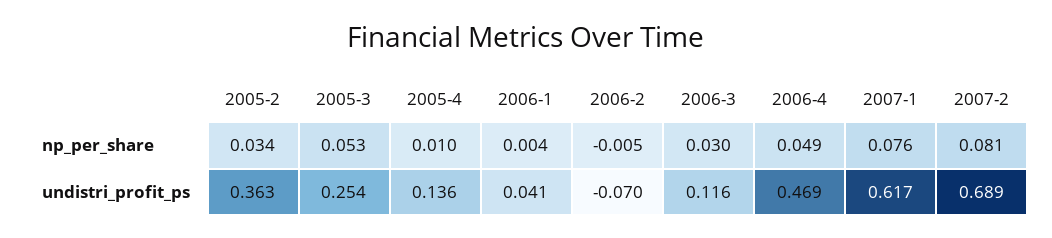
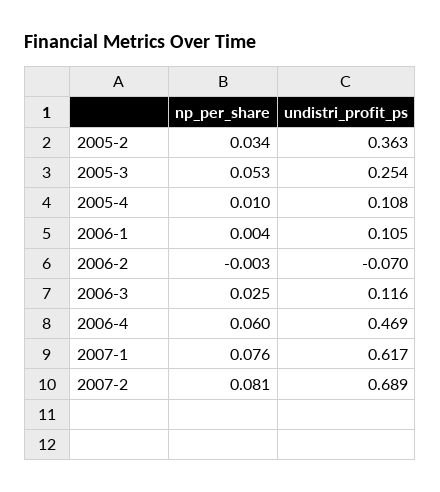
  {
    "2005-2": {
      "np_per_share": 0.034,
      "undistri_profit_ps": 0.363
    },
    "2005-3": {
      "np_per_share": 0.053,
      "undistri_profit_ps": 0.254
    },
    "2005-4": {
      "np_per_share": 0.01,
-     "undistri_profit_ps": 0.136
+     "undistri_profit_ps": 0.108
    },
    "2006-1": {
      "np_per_share": 0.004,
-     "undistri_profit_ps": 0.041
+     "undistri_profit_ps": 0.105
    },
    "2006-2": {
-     "np_per_share": -0.005,
+     "np_per_share": -0.003,
      "undistri_profit_ps": -0.07
    },
    "2006-3": {
-     "np_per_share": 0.03,
+     "np_per_share": 0.025,
      "undistri_profit_ps": 0.116
    },
    "2006-4": {
-     "np_per_share": 0.049,
+     "np_per_share": 0.06,
      "undistri_profit_ps": 0.469
    },
    "2007-1": {
      "np_per_share": 0.076,
      "undistri_profit_ps": 0.617
    },
    "2007-2": {
      "np_per_share": 0.081,
      "undistri_profit_ps": 0.689
    }
  }

